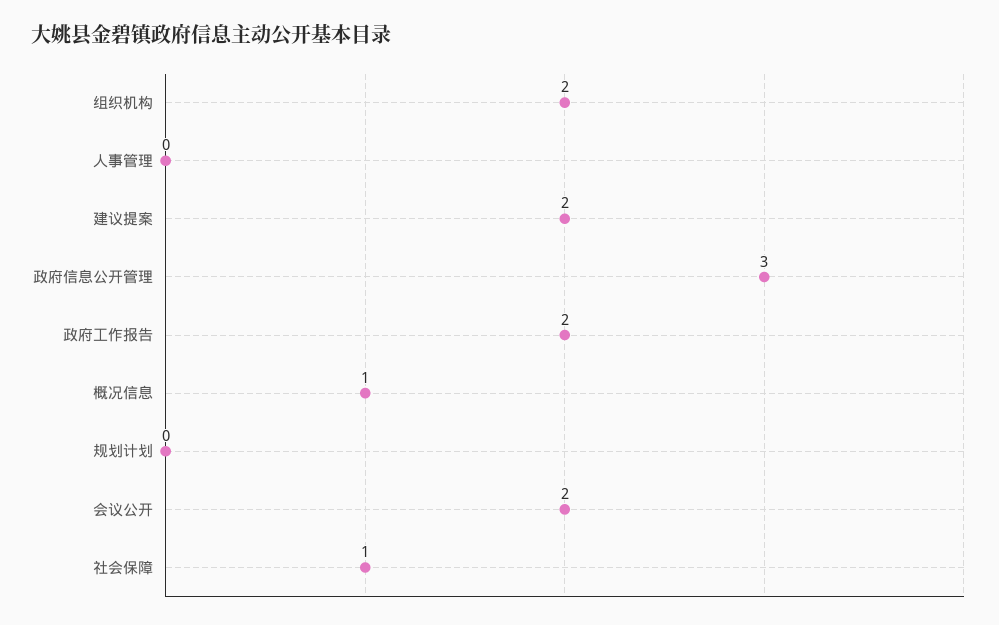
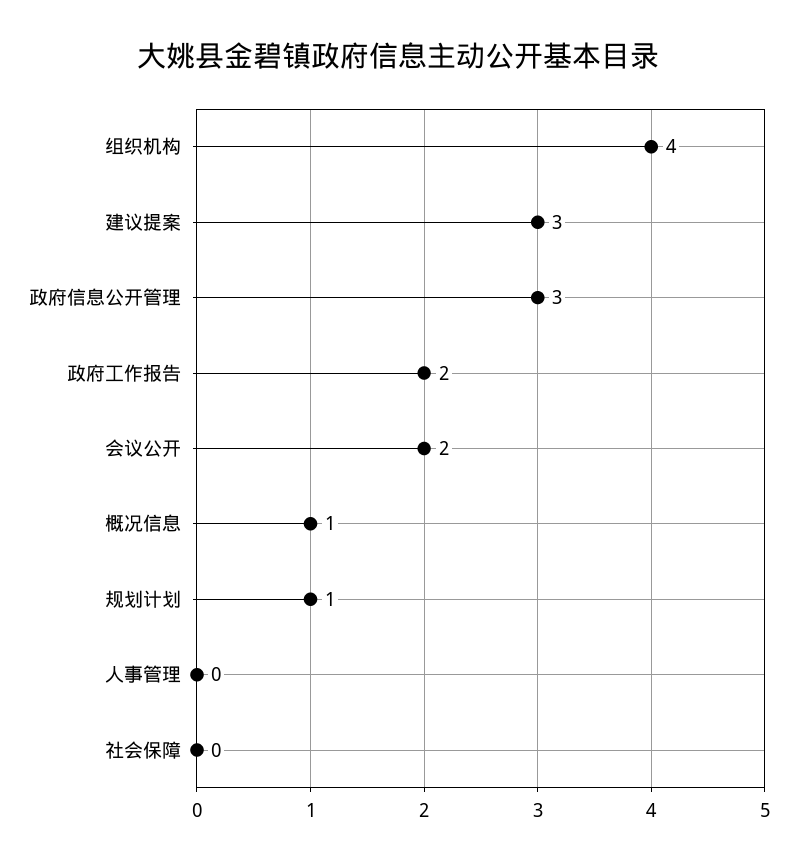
  {
-   "组织机构": 2,
+   "组织机构": 4,
    "人事管理": 0,
-   "建议提案": 2,
+   "建议提案": 3,
    "政府信息公开管理": 3,
    "政府工作报告": 2,
    "概况信息": 1,
-   "规划计划": 0,
+   "规划计划": 1,
    "会议公开": 2,
-   "社会保障": 1
+   "社会保障": 0
  }

